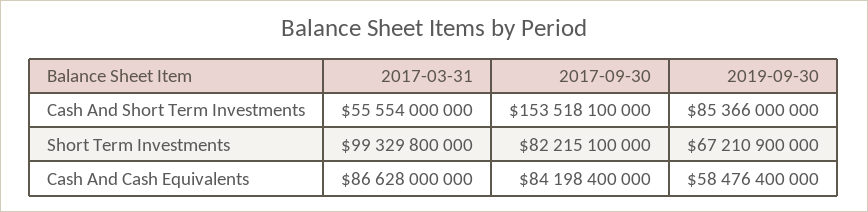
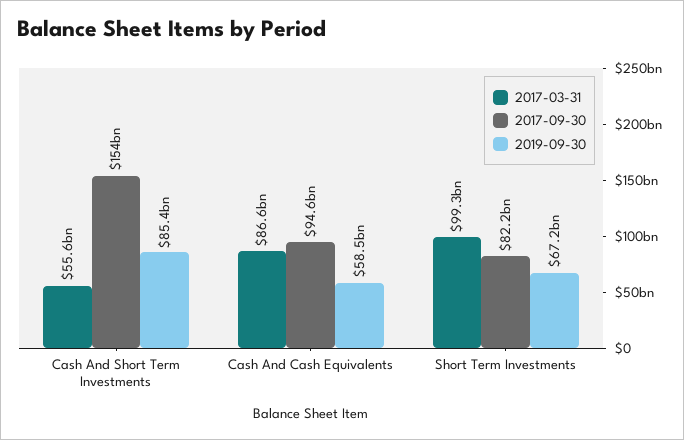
  {
    "2017-03-31": {
      "Cash And Short Term Investments": 55554000000,
      "Short Term Investments": 99329800000,
      "Cash And Cash Equivalents": 86628000000
    },
    "2017-09-30": {
      "Cash And Short Term Investments": 153518100000,
      "Short Term Investments": 82215100000,
-     "Cash And Cash Equivalents": 84198400000
+     "Cash And Cash Equivalents": 94600000000
    },
    "2019-09-30": {
      "Cash And Short Term Investments": 85366000000,
      "Short Term Investments": 67210900000,
      "Cash And Cash Equivalents": 58476400000
    }
  }

